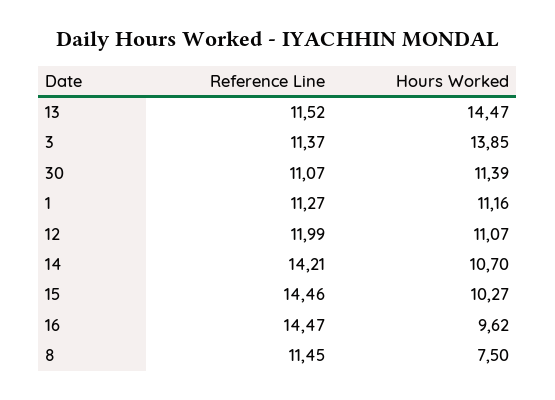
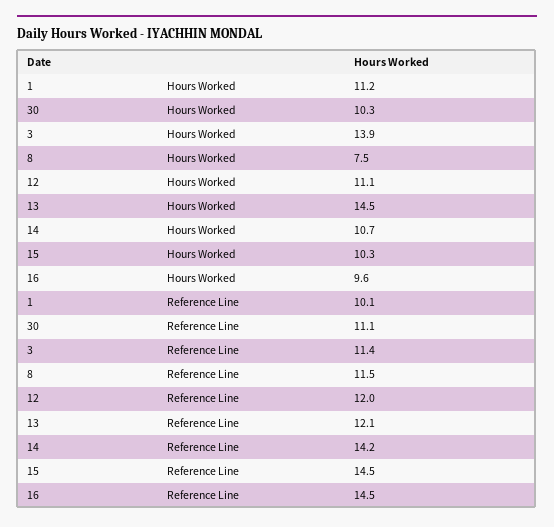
  {
    "Reference Line": {
-     "13": 11.52,
+     "13": 12.1,
      "3": 11.37,
      "30": 11.07,
-     "1": 11.27,
+     "1": 10.1,
      "12": 11.99,
      "14": 14.21,
      "15": 14.46,
      "16": 14.47,
      "8": 11.45
    },
    "Hours Worked": {
      "13": 14.47,
      "3": 13.85,
-     "30": 11.39,
+     "30": 10.3,
      "1": 11.16,
      "12": 11.07,
      "14": 10.7,
      "15": 10.27,
      "16": 9.62,
      "8": 7.5
    }
  }

